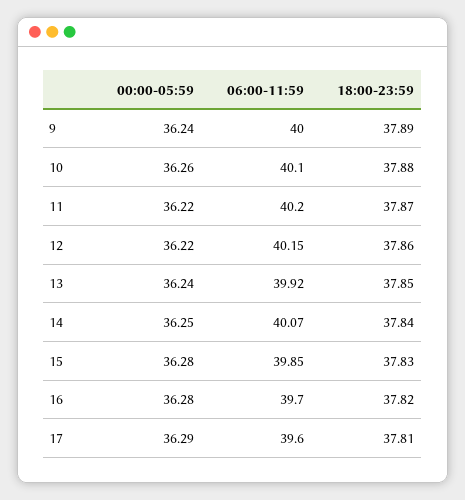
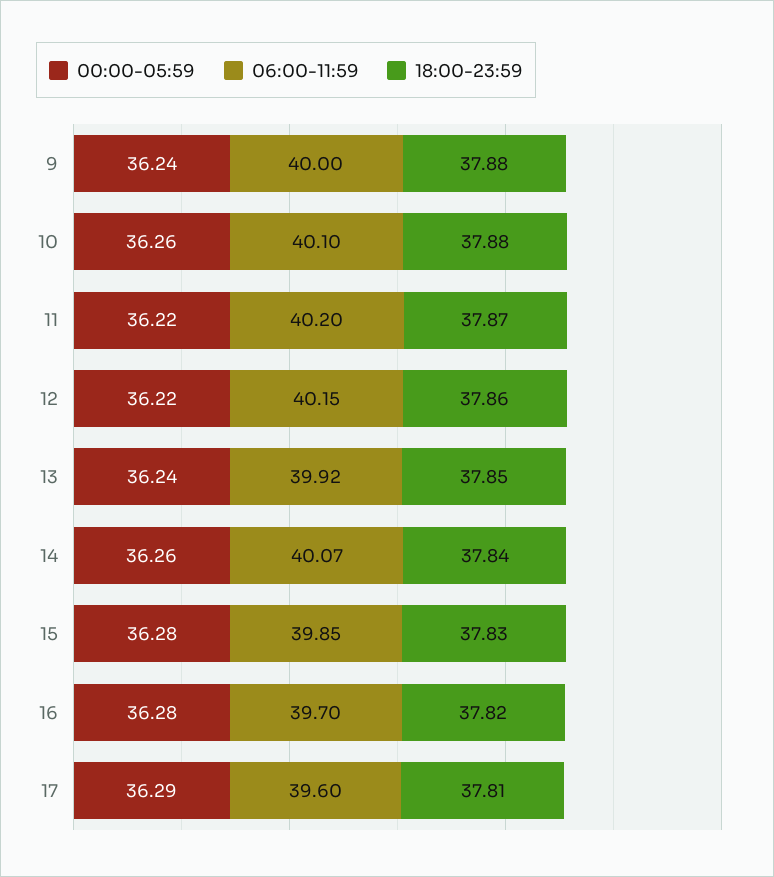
  {
    "00:00-05:59": {
      "9": 36.24,
      "10": 36.26,
      "11": 36.22,
      "12": 36.22,
      "13": 36.24,
-     "14": 36.25,
+     "14": 36.26,
      "15": 36.28,
      "16": 36.28,
      "17": 36.29
    },
    "06:00-11:59": {
      "9": 40,
      "10": 40.1,
      "11": 40.2,
      "12": 40.15,
      "13": 39.92,
      "14": 40.07,
      "15": 39.85,
      "16": 39.7,
      "17": 39.6
    },
    "18:00-23:59": {
-     "9": 37.89,
+     "9": 37.88,
      "10": 37.88,
      "11": 37.87,
      "12": 37.86,
      "13": 37.85,
      "14": 37.84,
      "15": 37.83,
      "16": 37.82,
      "17": 37.81
    }
  }

